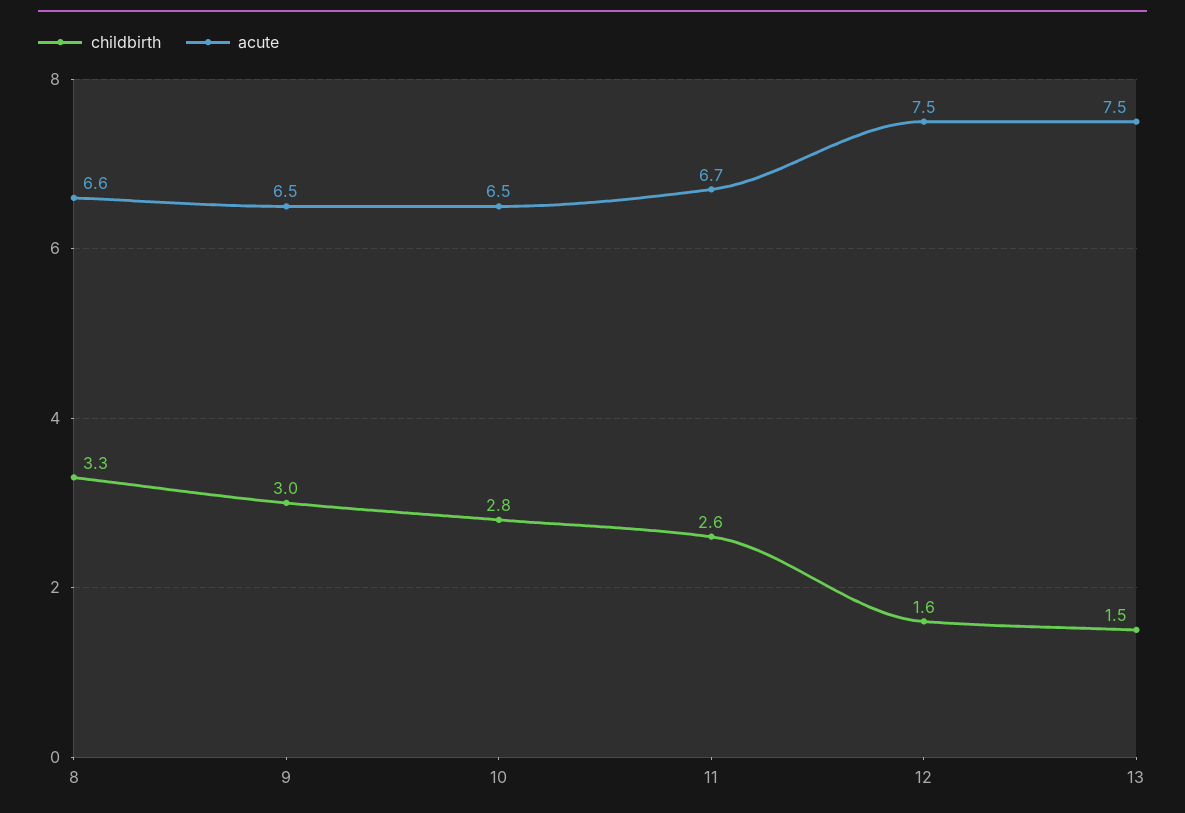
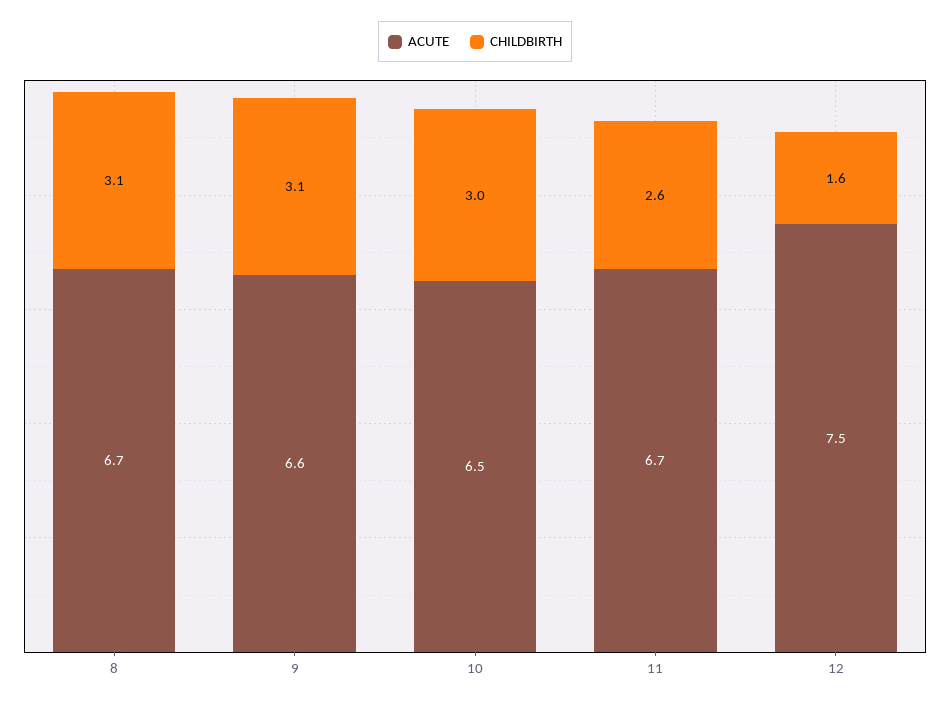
  {
    "childbirth": {
-     "8": 3.3,
+     "8": 3.1,
-     "9": 3,
+     "9": 3.1,
-     "10": 2.8,
+     "10": 3,
      "11": 2.6,
-     "12": 1.6,
+     "12": 1.6
-     "13": 1.5
    },
    "acute": {
-     "8": 6.6,
+     "8": 6.7,
-     "9": 6.5,
+     "9": 6.6,
      "10": 6.5,
      "11": 6.7,
-     "12": 7.5,
+     "12": 7.5
-     "13": 7.5
    }
  }

